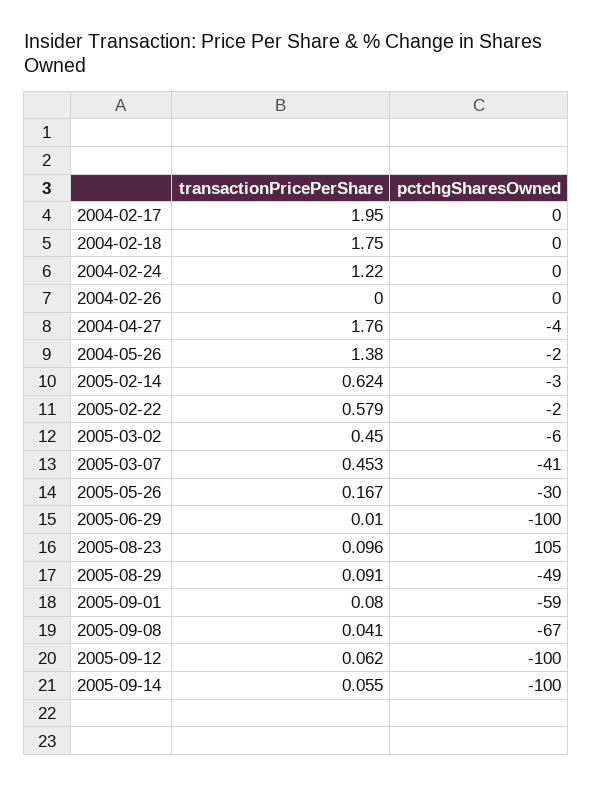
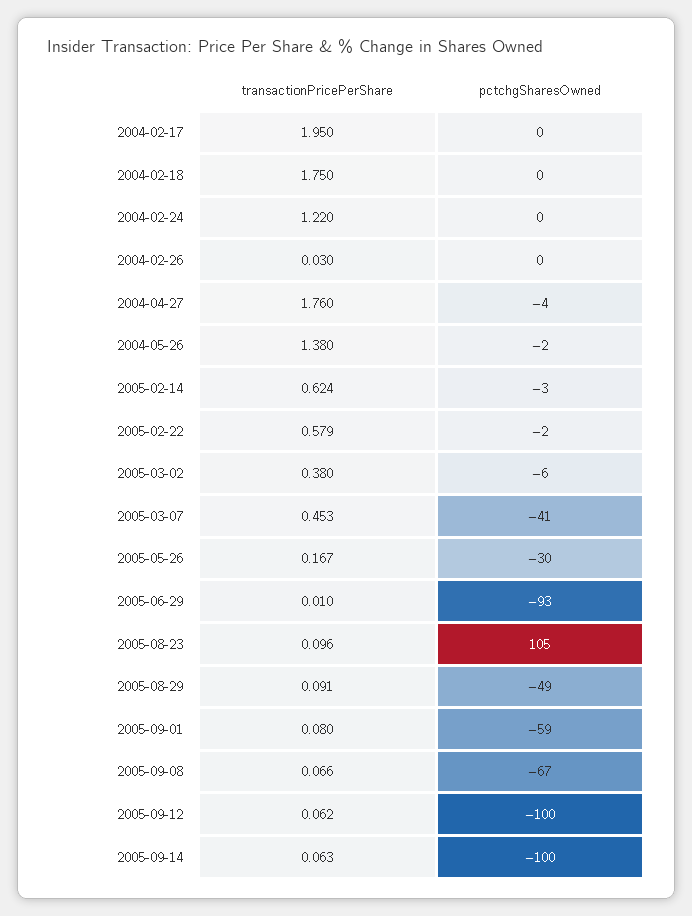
  {
    "transactionPricePerShare": {
      "2004-02-17": 1.95,
      "2004-02-18": 1.75,
      "2004-02-24": 1.22,
-     "2004-02-26": 0,
+     "2004-02-26": 0.03,
      "2004-04-27": 1.76,
      "2004-05-26": 1.38,
      "2005-02-14": 0.624,
      "2005-02-22": 0.579,
-     "2005-03-02": 0.45,
+     "2005-03-02": 0.38,
      "2005-03-07": 0.453,
      "2005-05-26": 0.167,
      "2005-06-29": 0.01,
      "2005-08-23": 0.096,
      "2005-08-29": 0.091,
      "2005-09-01": 0.08,
-     "2005-09-08": 0.041,
+     "2005-09-08": 0.066,
      "2005-09-12": 0.062,
-     "2005-09-14": 0.055
+     "2005-09-14": 0.063
    },
    "pctchgSharesOwned": {
      "2004-02-17": 0,
      "2004-02-18": 0,
      "2004-02-24": 0,
      "2004-02-26": 0,
      "2004-04-27": -4,
      "2004-05-26": -2,
      "2005-02-14": -3,
      "2005-02-22": -2,
      "2005-03-02": -6,
      "2005-03-07": -41,
      "2005-05-26": -30,
-     "2005-06-29": -100,
+     "2005-06-29": -93,
      "2005-08-23": 105,
      "2005-08-29": -49,
      "2005-09-01": -59,
      "2005-09-08": -67,
      "2005-09-12": -100,
      "2005-09-14": -100
    }
  }

